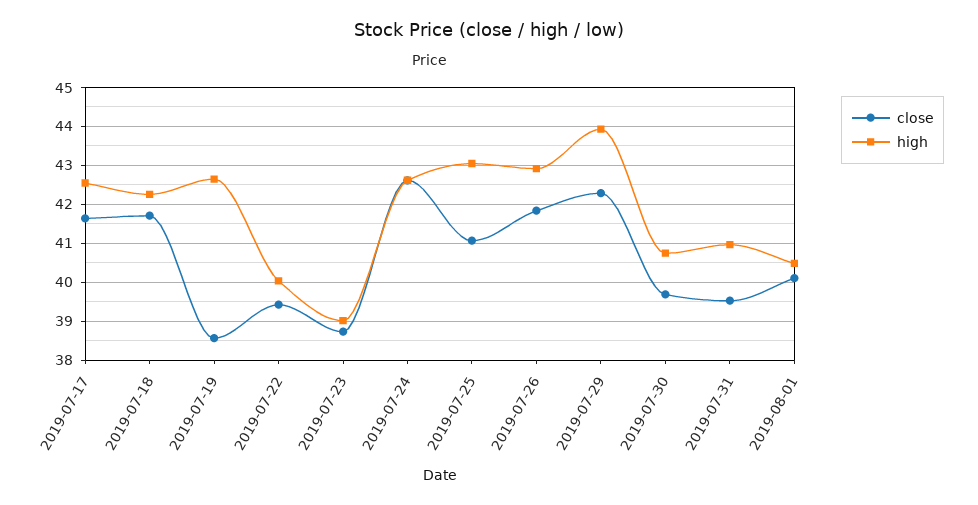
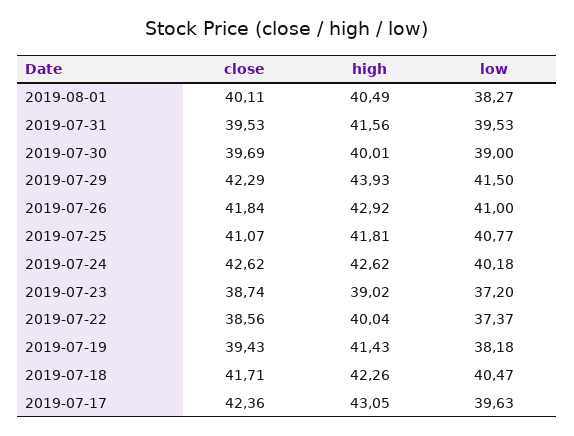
  {
    "close": {
-     "2019-07-17": 41.6,
+     "2019-07-17": 42.36,
      "2019-07-18": 41.71,
-     "2019-07-19": 38.6,
+     "2019-07-19": 39.43,
-     "2019-07-22": 39.4,
+     "2019-07-22": 38.56,
      "2019-07-23": 38.74,
      "2019-07-24": 42.62,
      "2019-07-25": 41.07,
      "2019-07-26": 41.84,
      "2019-07-29": 42.29,
      "2019-07-30": 39.69,
      "2019-07-31": 39.53,
      "2019-08-01": 40.11
    },
    "high": {
-     "2019-07-17": 42.6,
+     "2019-07-17": 43.05,
      "2019-07-18": 42.26,
-     "2019-07-19": 42.6,
+     "2019-07-19": 41.43,
      "2019-07-22": 40.04,
      "2019-07-23": 39.02,
      "2019-07-24": 42.62,
-     "2019-07-25": 43,
+     "2019-07-25": 41.81,
      "2019-07-26": 42.92,
      "2019-07-29": 43.93,
-     "2019-07-30": 40.8,
+     "2019-07-30": 40.01,
-     "2019-07-31": 41,
+     "2019-07-31": 41.56,
      "2019-08-01": 40.49
-   }
+   },
+   "low": {
+     "2019-08-01": 38.27,
+     "2019-07-31": 39.53,
+     "2019-07-30": 39,
+     "2019-07-29": 41.5,
+     "2019-07-26": 41,
+     "2019-07-25": 40.77,
+     "2019-07-24": 40.18,
+     "2019-07-23": 37.2,
+     "2019-07-22": 37.37,
+     "2019-07-19": 38.18,
+     "2019-07-18": 40.47,
+     "2019-07-17": 39.63
+   }
  }

